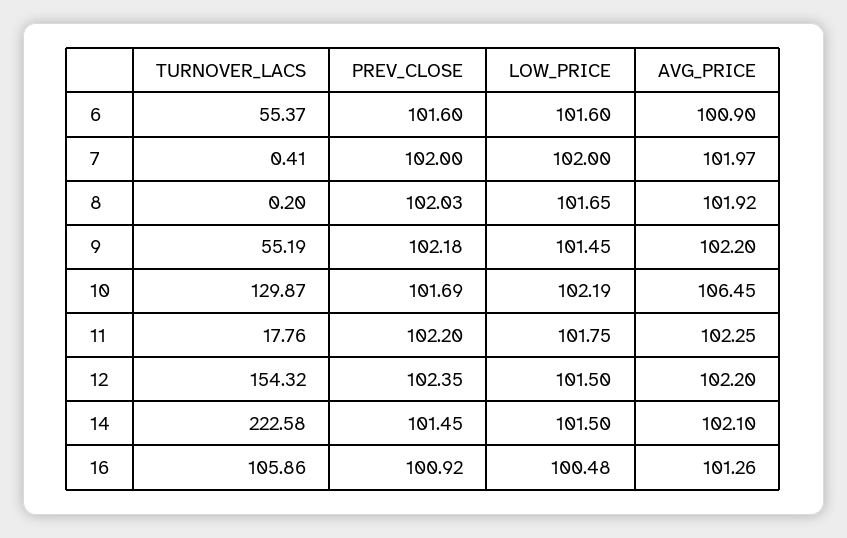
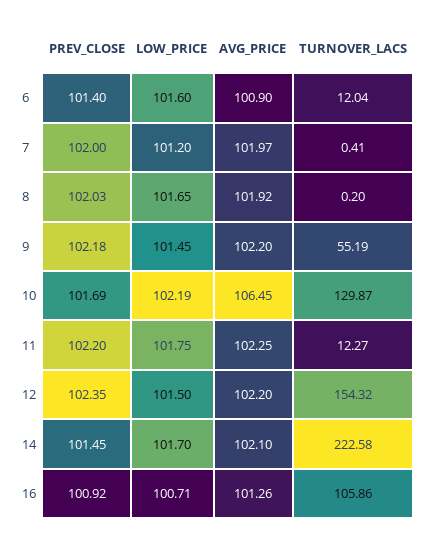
  {
    "TURNOVER_LACS": {
-     "6": 55.37,
+     "6": 12.04,
      "7": 0.41,
      "8": 0.2,
      "9": 55.19,
      "10": 129.87,
-     "11": 17.76,
+     "11": 12.27,
      "12": 154.32,
      "14": 222.58,
      "16": 105.86
    },
    "PREV_CLOSE": {
-     "6": 101.6,
+     "6": 101.4,
      "7": 102,
      "8": 102.03,
      "9": 102.18,
      "10": 101.69,
      "11": 102.2,
      "12": 102.35,
      "14": 101.45,
      "16": 100.92
    },
    "LOW_PRICE": {
      "6": 101.6,
-     "7": 102,
+     "7": 101.2,
      "8": 101.65,
      "9": 101.45,
      "10": 102.19,
      "11": 101.75,
      "12": 101.5,
-     "14": 101.5,
+     "14": 101.7,
-     "16": 100.48
+     "16": 100.71
    },
    "AVG_PRICE": {
      "6": 100.9,
      "7": 101.97,
      "8": 101.92,
      "9": 102.2,
      "10": 106.45,
      "11": 102.25,
      "12": 102.2,
      "14": 102.1,
      "16": 101.26
    }
  }

